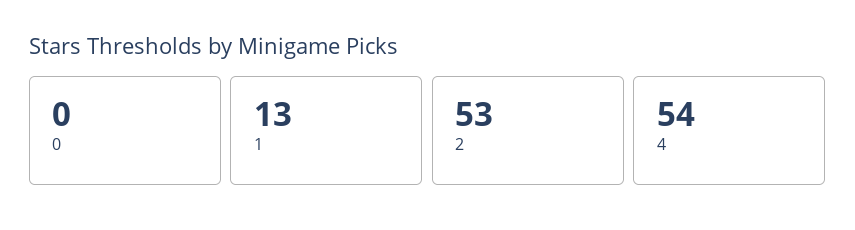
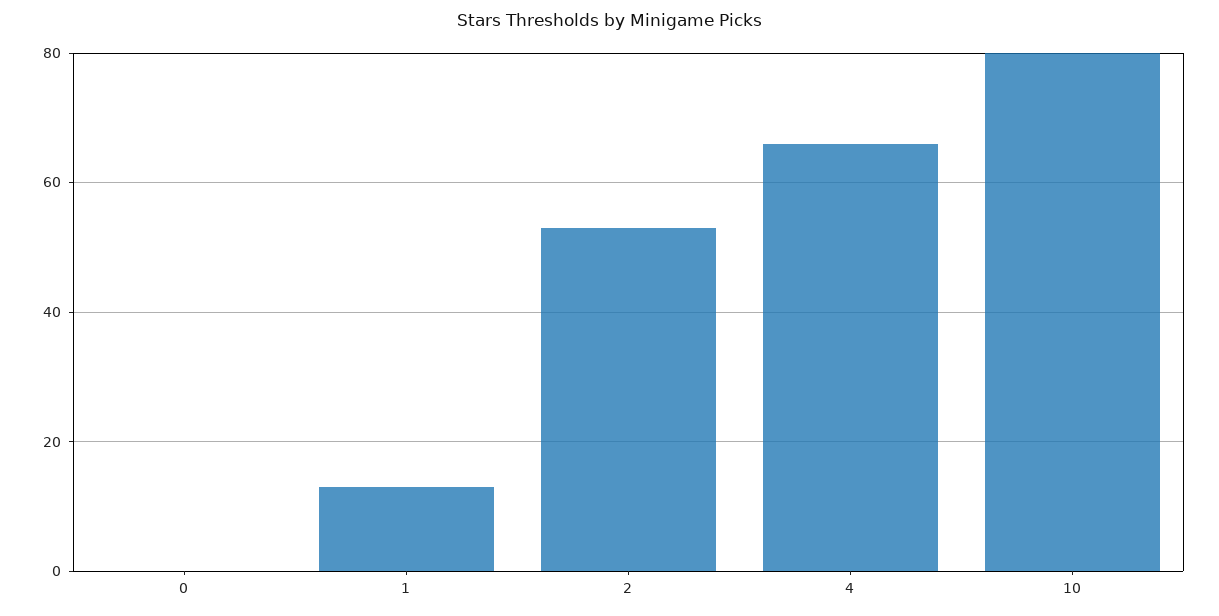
  {
    "0": 0,
    "1": 13,
    "2": 53,
-   "4": 54
+   "4": 65,
+   "10": 80
  }

